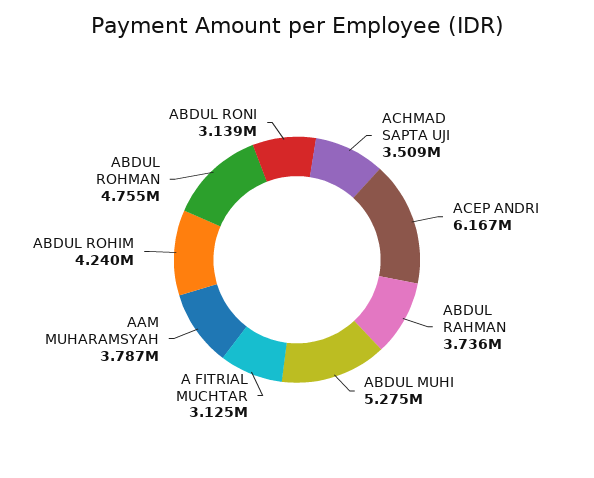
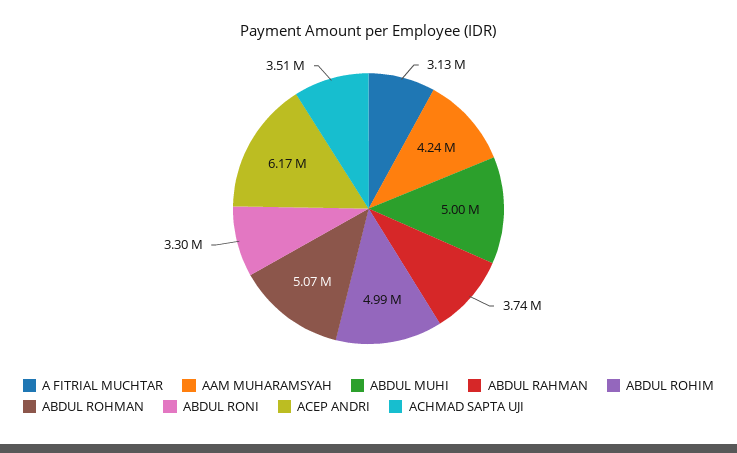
  {
    "ACHMAD SAPTA UJI": 3509000,
    "ACEP ANDRI": 6167000,
    "ABDUL RAHMAN": 3736000,
-   "ABDUL MUHI": 5275000,
+   "ABDUL MUHI": 5000000,
    "A FITRIAL MUCHTAR": 3125000,
-   "AAM MUHARAMSYAH": 3787000,
+   "AAM MUHARAMSYAH": 4240000,
-   "ABDUL ROHIM": 4240000,
+   "ABDUL ROHIM": 4990000,
-   "ABDUL ROHMAN": 4755000,
+   "ABDUL ROHMAN": 5070000,
-   "ABDUL RONI": 3139000
+   "ABDUL RONI": 3300000
  }

